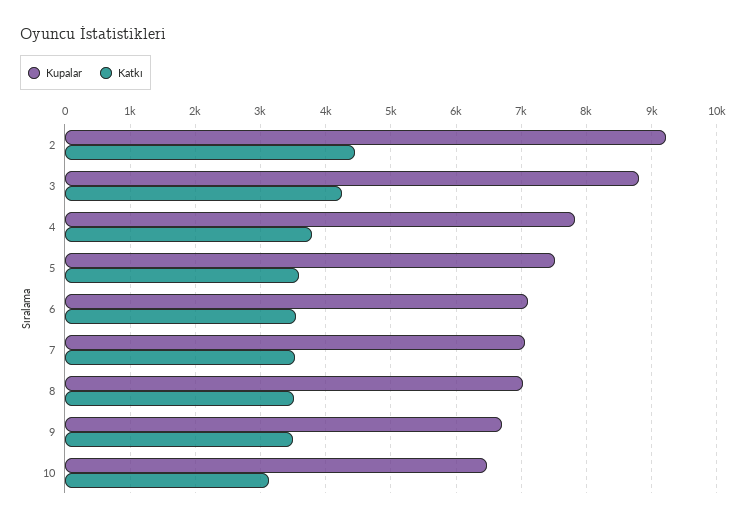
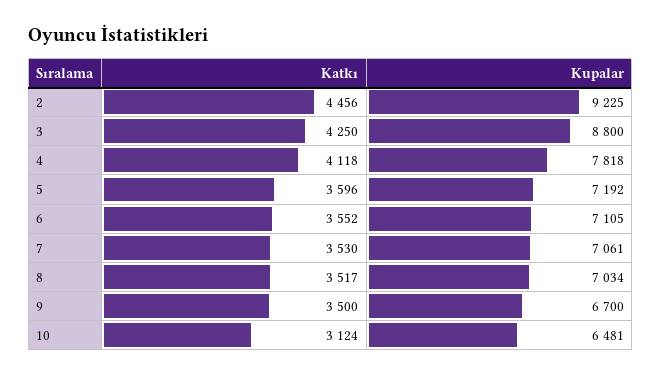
  {
    "Kupalar": {
      "2": 9225,
      "3": 8800,
      "4": 7818,
-     "5": 7500,
+     "5": 7192,
      "6": 7105,
      "7": 7061,
      "8": 7034,
      "9": 6700,
      "10": 6481
    },
    "Katkı": {
      "2": 4456,
      "3": 4250,
-     "4": 3800,
+     "4": 4118,
      "5": 3596,
      "6": 3552,
      "7": 3530,
      "8": 3517,
      "9": 3500,
      "10": 3124
    }
  }

